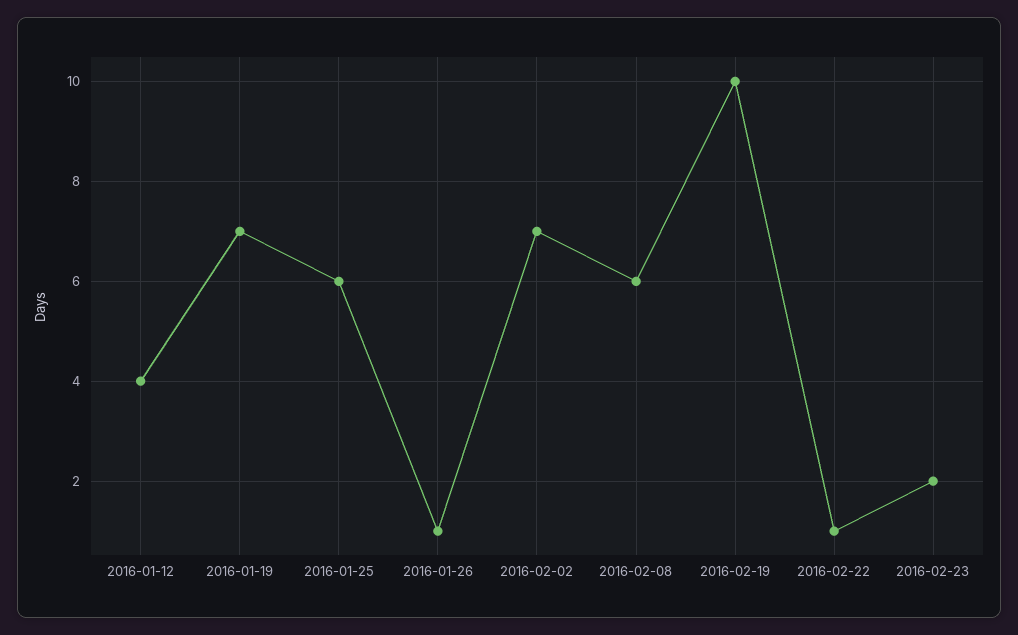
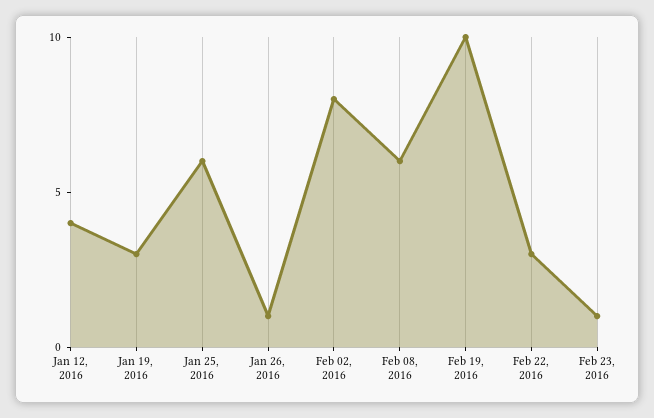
  {
    "2016-01-12": 4,
-   "2016-01-19": 7,
+   "2016-01-19": 3,
    "2016-01-25": 6,
    "2016-01-26": 1,
-   "2016-02-02": 7,
+   "2016-02-02": 8,
    "2016-02-08": 6,
    "2016-02-19": 10,
-   "2016-02-22": 1,
+   "2016-02-22": 3,
-   "2016-02-23": 2
+   "2016-02-23": 1
  }

